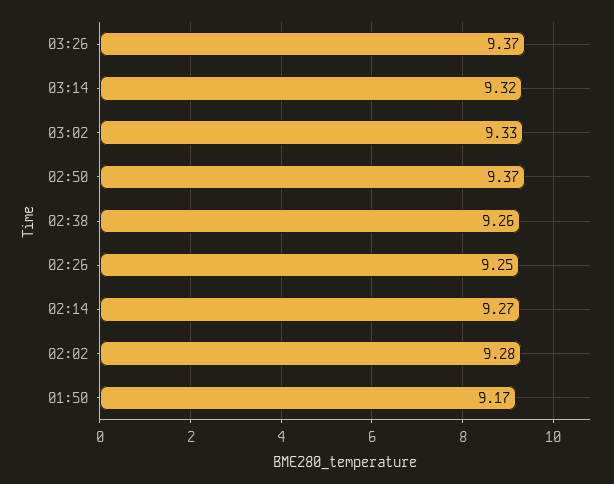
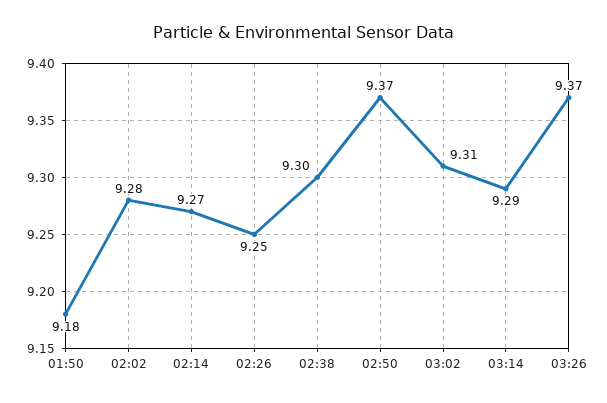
  {
    "03:26": 9.37,
-   "03:14": 9.32,
+   "03:14": 9.29,
-   "03:02": 9.33,
+   "03:02": 9.31,
    "02:50": 9.37,
-   "02:38": 9.26,
+   "02:38": 9.3,
    "02:26": 9.25,
    "02:14": 9.27,
    "02:02": 9.28,
-   "01:50": 9.17
+   "01:50": 9.18
  }

